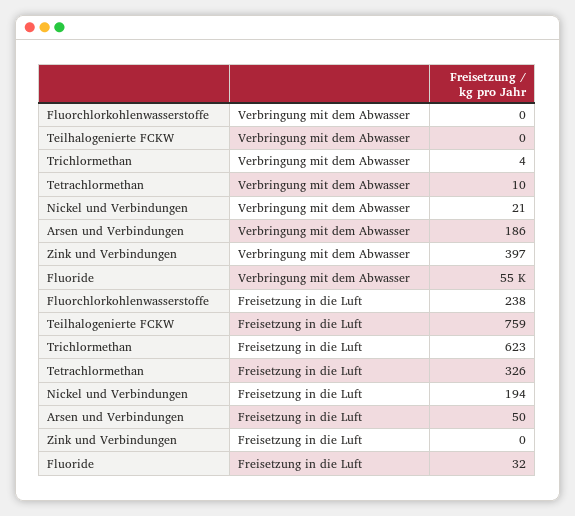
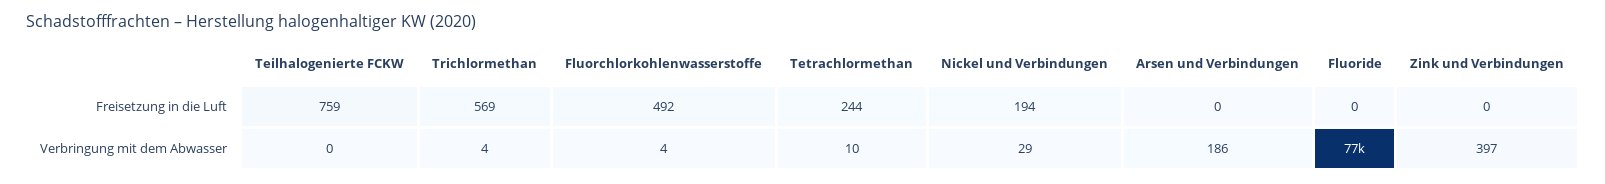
  {
    "Fluorchlorkohlenwasserstoffe": {
-     "Verbringung mit dem Abwasser": 0,
+     "Verbringung mit dem Abwasser": 4,
-     "Freisetzung in die Luft": 238
+     "Freisetzung in die Luft": 492
    },
    "Teilhalogenierte FCKW": {
      "Verbringung mit dem Abwasser": 0,
      "Freisetzung in die Luft": 759
    },
    "Trichlormethan": {
      "Verbringung mit dem Abwasser": 4,
-     "Freisetzung in die Luft": 623
+     "Freisetzung in die Luft": 569
    },
    "Tetrachlormethan": {
      "Verbringung mit dem Abwasser": 10,
-     "Freisetzung in die Luft": 326
+     "Freisetzung in die Luft": 244
    },
    "Nickel und Verbindungen": {
-     "Verbringung mit dem Abwasser": 21,
+     "Verbringung mit dem Abwasser": 29,
      "Freisetzung in die Luft": 194
    },
    "Arsen und Verbindungen": {
      "Verbringung mit dem Abwasser": 186,
-     "Freisetzung in die Luft": 50
+     "Freisetzung in die Luft": 0
    },
    "Zink und Verbindungen": {
      "Verbringung mit dem Abwasser": 397,
      "Freisetzung in die Luft": 0
    },
    "Fluoride": {
-     "Verbringung mit dem Abwasser": 55000,
+     "Verbringung mit dem Abwasser": 77000,
-     "Freisetzung in die Luft": 32
+     "Freisetzung in die Luft": 0
    }
  }

